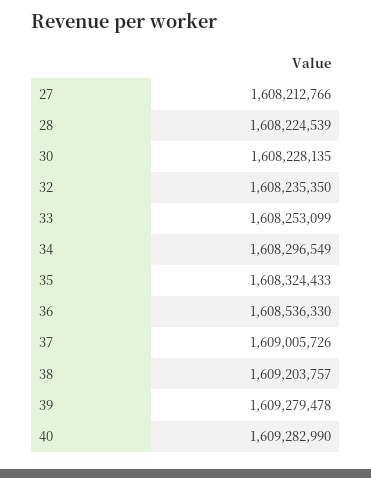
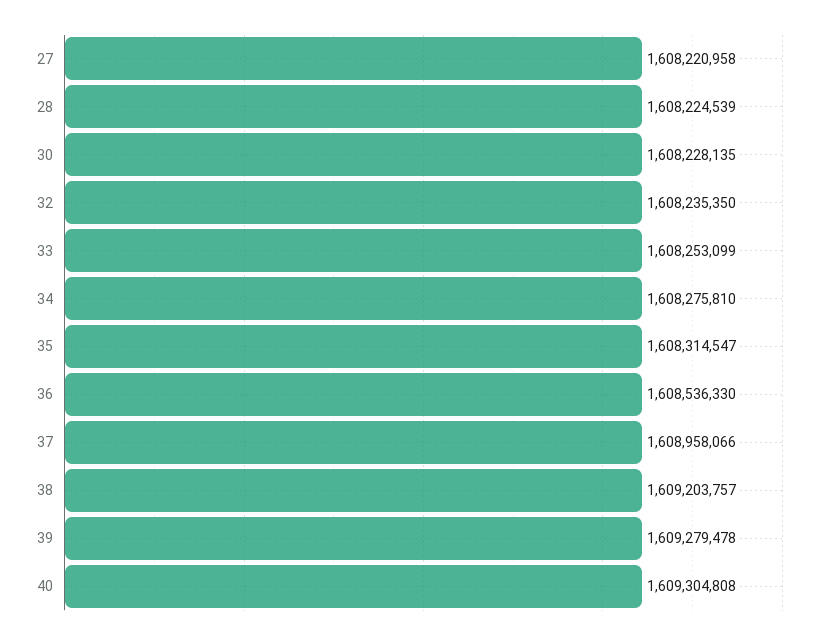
  {
-   "27": 1608212766,
+   "27": 1608220958,
    "28": 1608224539,
    "30": 1608228135,
    "32": 1608235350,
    "33": 1608253099,
-   "34": 1608296549,
+   "34": 1608275810,
-   "35": 1608324433,
+   "35": 1608314547,
    "36": 1608536330,
-   "37": 1609005726,
+   "37": 1608958066,
    "38": 1609203757,
    "39": 1609279478,
-   "40": 1609282990
+   "40": 1609304808
  }

